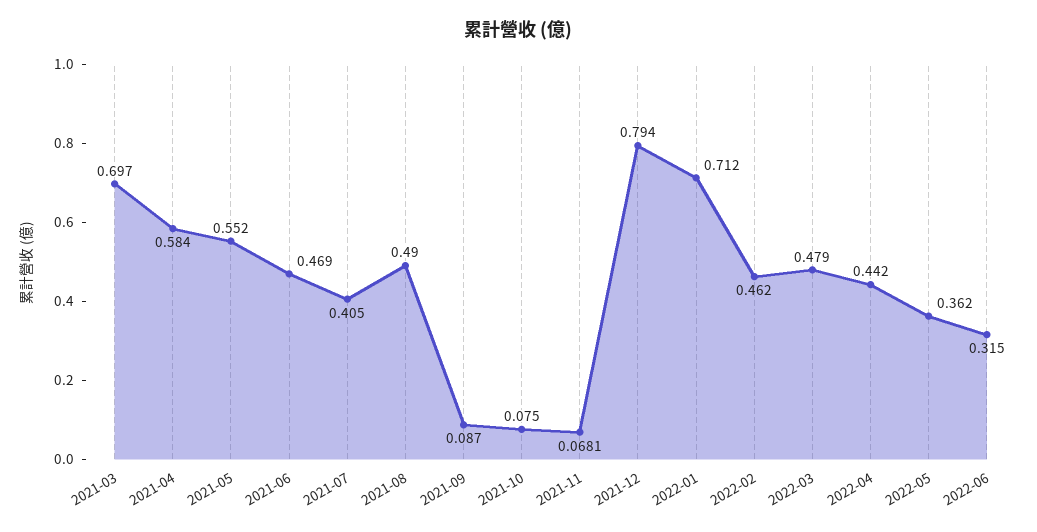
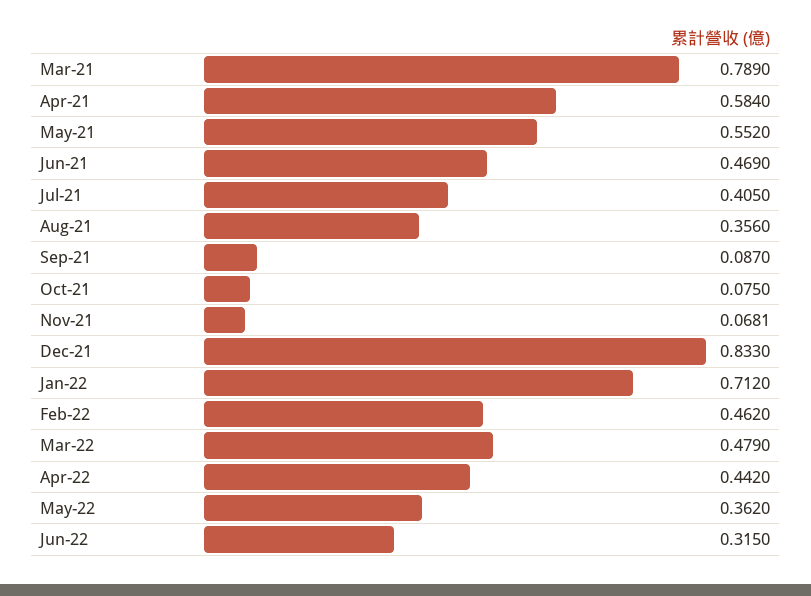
  {
-   "2021-03": 0.697,
+   "2021-03": 0.789,
    "2021-04": 0.584,
    "2021-05": 0.552,
    "2021-06": 0.469,
    "2021-07": 0.405,
-   "2021-08": 0.49,
+   "2021-08": 0.356,
    "2021-09": 0.087,
    "2021-10": 0.075,
    "2021-11": 0.0681,
-   "2021-12": 0.794,
+   "2021-12": 0.833,
    "2022-01": 0.712,
    "2022-02": 0.462,
    "2022-03": 0.479,
    "2022-04": 0.442,
    "2022-05": 0.362,
    "2022-06": 0.315
  }

